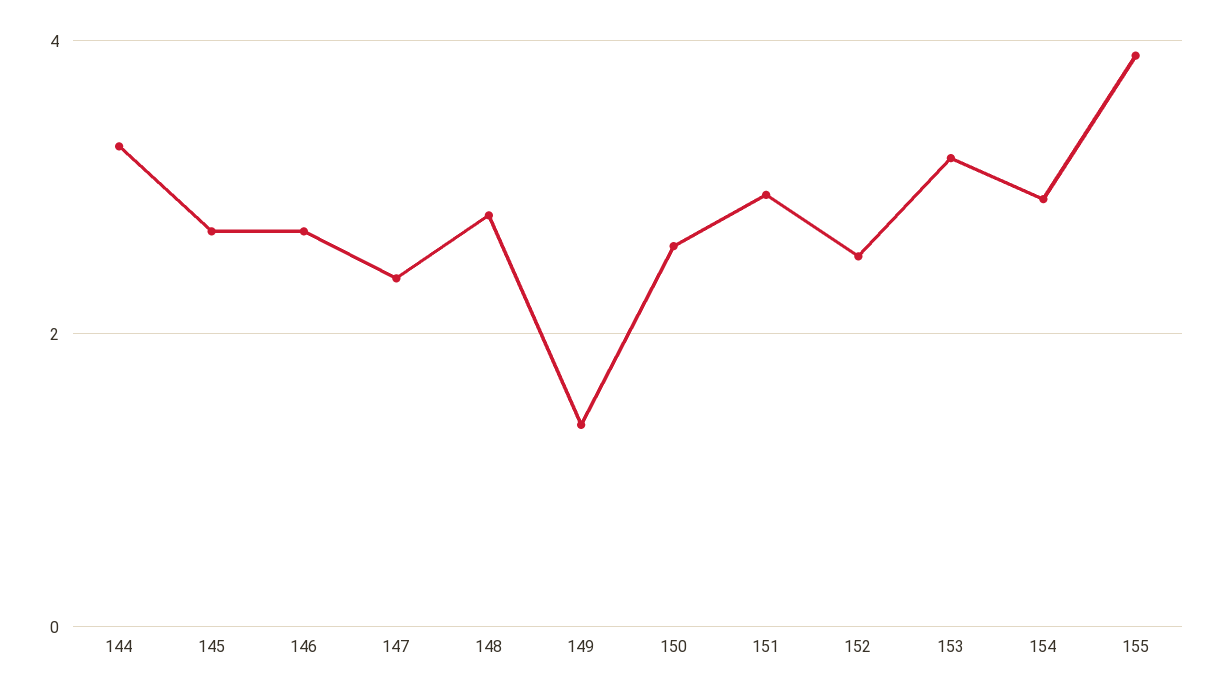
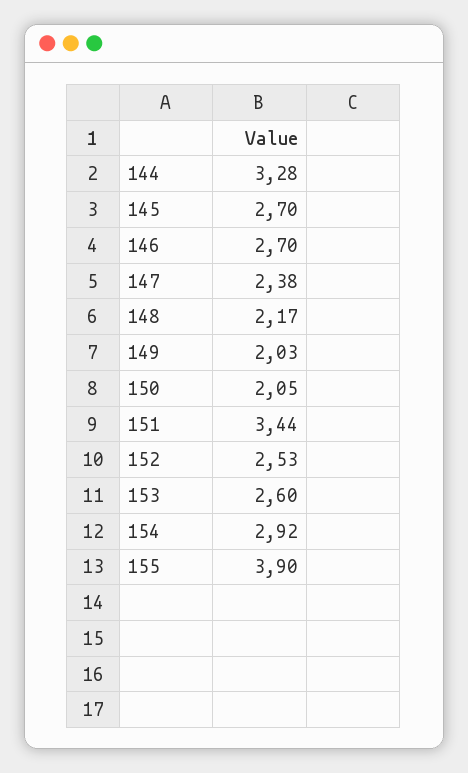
  {
    "144": 3.28,
    "145": 2.7,
    "146": 2.7,
    "147": 2.38,
-   "148": 2.8,
+   "148": 2.17,
-   "149": 1.4,
+   "149": 2.03,
-   "150": 2.6,
+   "150": 2.05,
-   "151": 3,
+   "151": 3.44,
    "152": 2.53,
-   "153": 3.2,
+   "153": 2.6,
    "154": 2.92,
    "155": 3.9
  }

